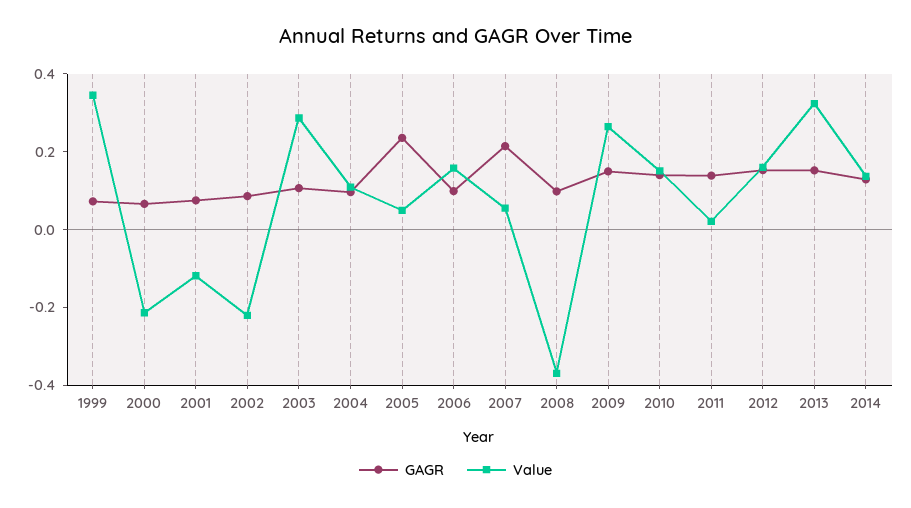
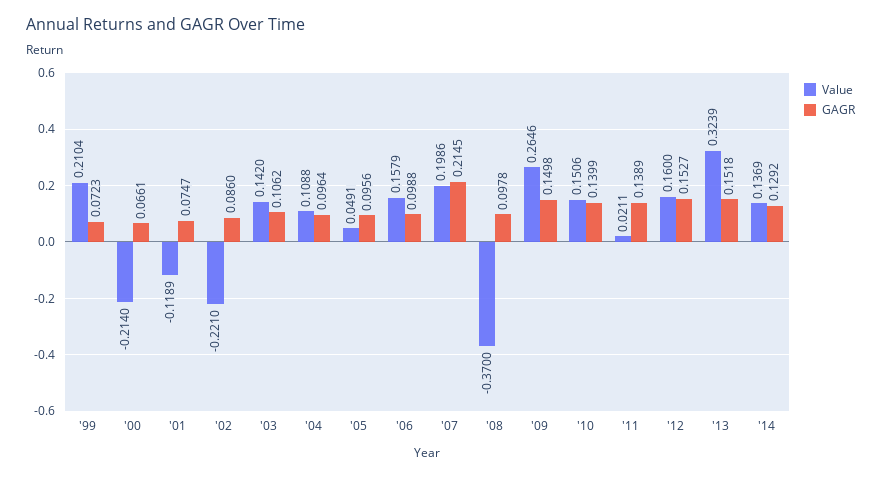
  {
    "GAGR": {
      "1999": 0.0723,
      "2000": 0.0661,
      "2001": 0.0747,
      "2002": 0.086,
      "2003": 0.1062,
      "2004": 0.0964,
-     "2005": 0.25,
+     "2005": 0.0956,
      "2006": 0.0988,
      "2007": 0.2145,
      "2008": 0.0978,
      "2009": 0.1498,
      "2010": 0.1399,
      "2011": 0.1389,
      "2012": 0.1527,
      "2013": 0.1518,
      "2014": 0.1292
    },
    "Value": {
-     "1999": 0.35,
+     "1999": 0.2104,
      "2000": -0.214,
      "2001": -0.1189,
      "2002": -0.221,
-     "2003": 0.3,
+     "2003": 0.142,
      "2004": 0.1088,
      "2005": 0.0491,
      "2006": 0.1579,
-     "2007": 0.05,
+     "2007": 0.1986,
      "2008": -0.37,
      "2009": 0.2646,
      "2010": 0.1506,
      "2011": 0.0211,
      "2012": 0.16,
      "2013": 0.3239,
      "2014": 0.1369
    }
  }

